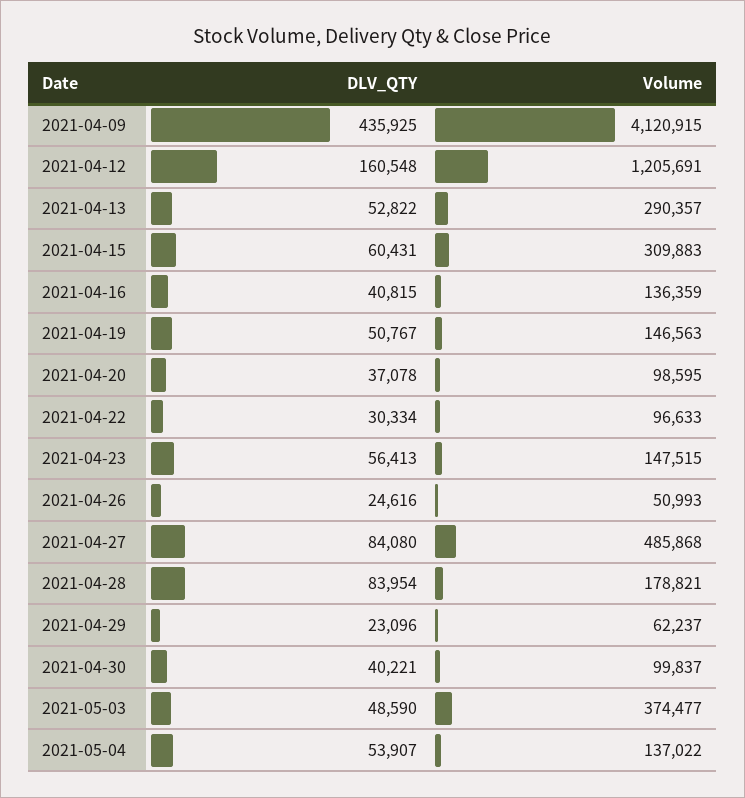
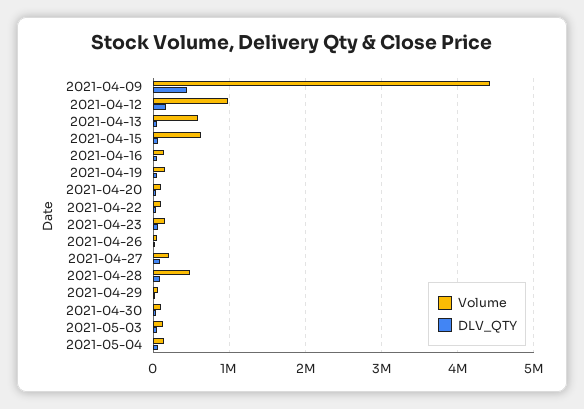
  {
    "DLV_QTY": {
      "2021-04-09": 435925,
      "2021-04-12": 160548,
      "2021-04-13": 52822,
      "2021-04-15": 60431,
      "2021-04-16": 40815,
      "2021-04-19": 50767,
      "2021-04-20": 37078,
      "2021-04-22": 30334,
      "2021-04-23": 56413,
      "2021-04-26": 24616,
      "2021-04-27": 84080,
      "2021-04-28": 83954,
      "2021-04-29": 23096,
      "2021-04-30": 40221,
      "2021-05-03": 48590,
      "2021-05-04": 53907
    },
    "Volume": {
-     "2021-04-09": 4120915,
+     "2021-04-09": 4400000,
-     "2021-04-12": 1205691,
+     "2021-04-12": 1000000,
-     "2021-04-13": 290357,
+     "2021-04-13": 600000,
-     "2021-04-15": 309883,
+     "2021-04-15": 600000,
      "2021-04-16": 136359,
      "2021-04-19": 146563,
      "2021-04-20": 98595,
      "2021-04-22": 96633,
      "2021-04-23": 147515,
      "2021-04-26": 50993,
-     "2021-04-27": 485868,
+     "2021-04-27": 200000,
-     "2021-04-28": 178821,
+     "2021-04-28": 500000,
      "2021-04-29": 62237,
      "2021-04-30": 99837,
-     "2021-05-03": 374477,
+     "2021-05-03": 100000,
      "2021-05-04": 137022
    }
  }

